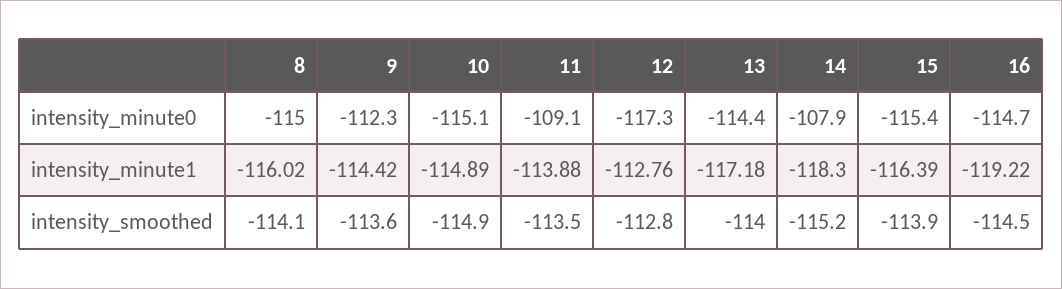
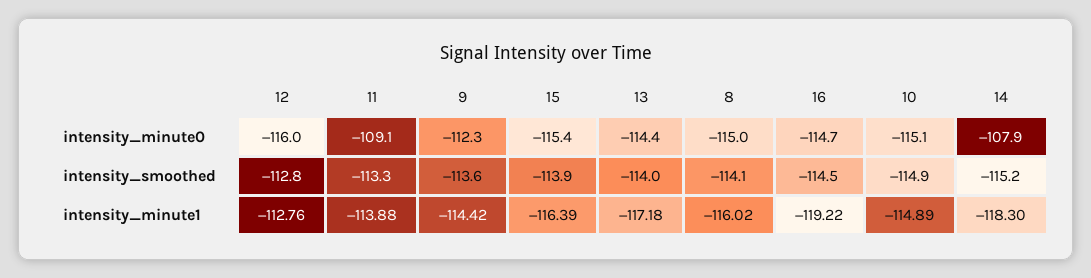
  {
    "8": {
      "intensity_minute0": -115,
      "intensity_minute1": -116.02,
      "intensity_smoothed": -114.1
    },
    "9": {
      "intensity_minute0": -112.3,
      "intensity_minute1": -114.42,
      "intensity_smoothed": -113.6
    },
    "10": {
      "intensity_minute0": -115.1,
      "intensity_minute1": -114.89,
      "intensity_smoothed": -114.9
    },
    "11": {
      "intensity_minute0": -109.1,
      "intensity_minute1": -113.88,
-     "intensity_smoothed": -113.5
+     "intensity_smoothed": -113.3
    },
    "12": {
-     "intensity_minute0": -117.3,
+     "intensity_minute0": -116,
      "intensity_minute1": -112.76,
      "intensity_smoothed": -112.8
    },
    "13": {
      "intensity_minute0": -114.4,
      "intensity_minute1": -117.18,
      "intensity_smoothed": -114
    },
    "14": {
      "intensity_minute0": -107.9,
      "intensity_minute1": -118.3,
      "intensity_smoothed": -115.2
    },
    "15": {
      "intensity_minute0": -115.4,
      "intensity_minute1": -116.39,
      "intensity_smoothed": -113.9
    },
    "16": {
      "intensity_minute0": -114.7,
      "intensity_minute1": -119.22,
      "intensity_smoothed": -114.5
    }
  }

